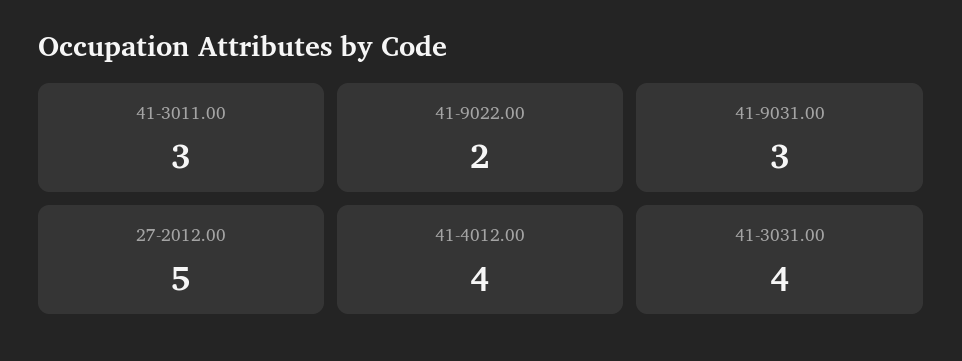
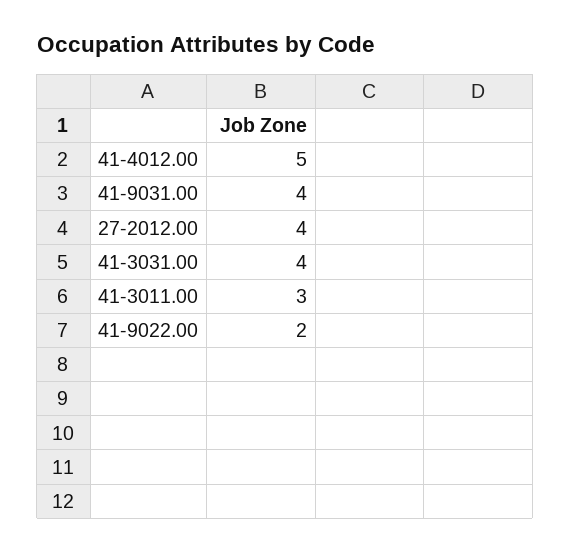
  {
    "41-3011.00": 3,
    "41-9022.00": 2,
-   "41-9031.00": 3,
+   "41-9031.00": 4,
-   "27-2012.00": 5,
+   "27-2012.00": 4,
-   "41-4012.00": 4,
+   "41-4012.00": 5,
    "41-3031.00": 4
  }

